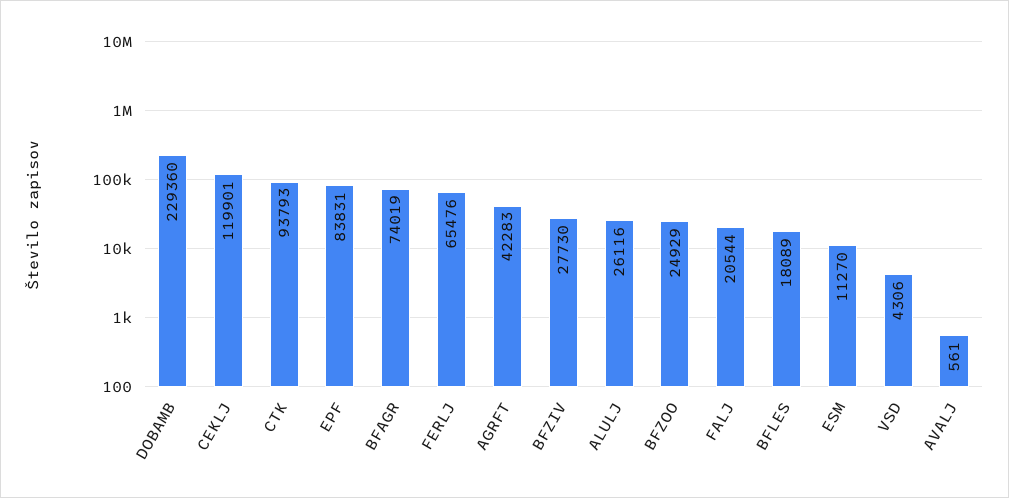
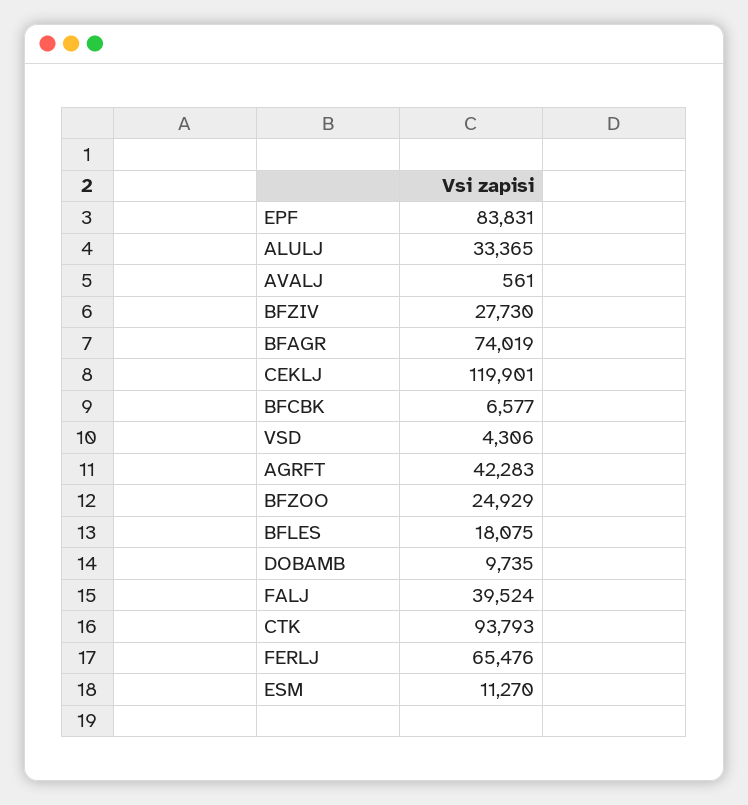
  {
-   "DOBAMB": 229360,
+   "DOBAMB": 9735,
    "CEKLJ": 119901,
    "CTK": 93793,
    "EPF": 83831,
    "BFAGR": 74019,
    "FERLJ": 65476,
    "AGRFT": 42283,
    "BFZIV": 27730,
-   "ALULJ": 26116,
+   "ALULJ": 33365,
    "BFZOO": 24929,
-   "FALJ": 20544,
+   "FALJ": 39524,
-   "BFLES": 18089,
+   "BFLES": 18075,
    "ESM": 11270,
    "VSD": 4306,
-   "AVALJ": 561
+   "AVALJ": 561,
+   "BFCBK": 6577
  }

